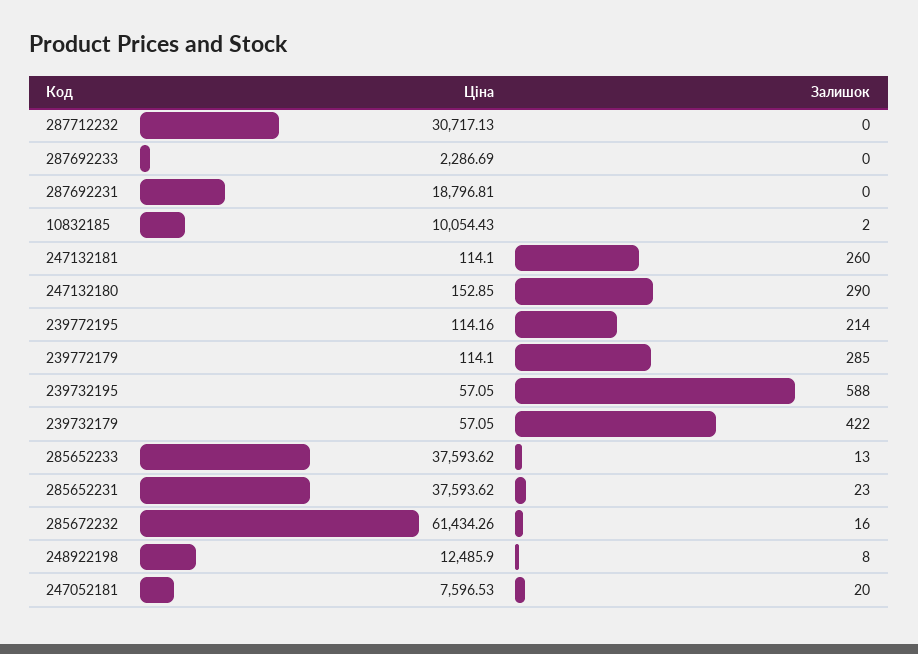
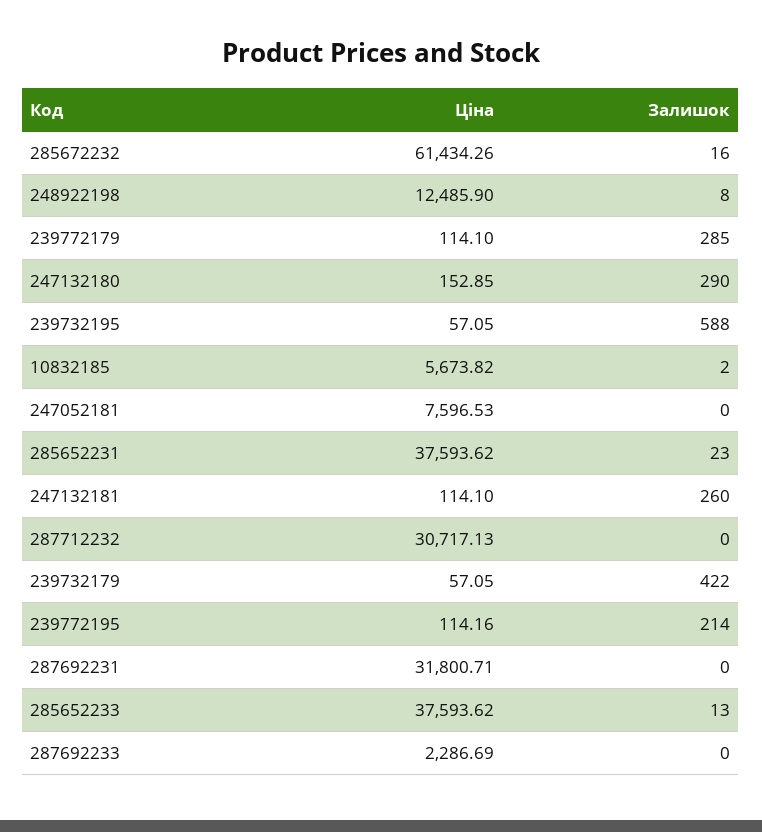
  {
    "Ціна": {
      "287712232": 30717.13,
      "287692233": 2286.69,
-     "287692231": 18796.81,
+     "287692231": 31800.71,
-     "10832185": 10054.43,
+     "10832185": 5673.82,
      "247132181": 114.1,
      "247132180": 152.85,
      "239772195": 114.16,
      "239772179": 114.1,
      "239732195": 57.05,
      "239732179": 57.05,
      "285652233": 37593.62,
      "285652231": 37593.62,
      "285672232": 61434.26,
      "248922198": 12485.9,
      "247052181": 7596.53
    },
    "Залишок": {
      "287712232": 0,
      "287692233": 0,
      "287692231": 0,
      "10832185": 2,
      "247132181": 260,
      "247132180": 290,
      "239772195": 214,
      "239772179": 285,
      "239732195": 588,
      "239732179": 422,
      "285652233": 13,
      "285652231": 23,
      "285672232": 16,
      "248922198": 8,
-     "247052181": 20
+     "247052181": 0
    }
  }

